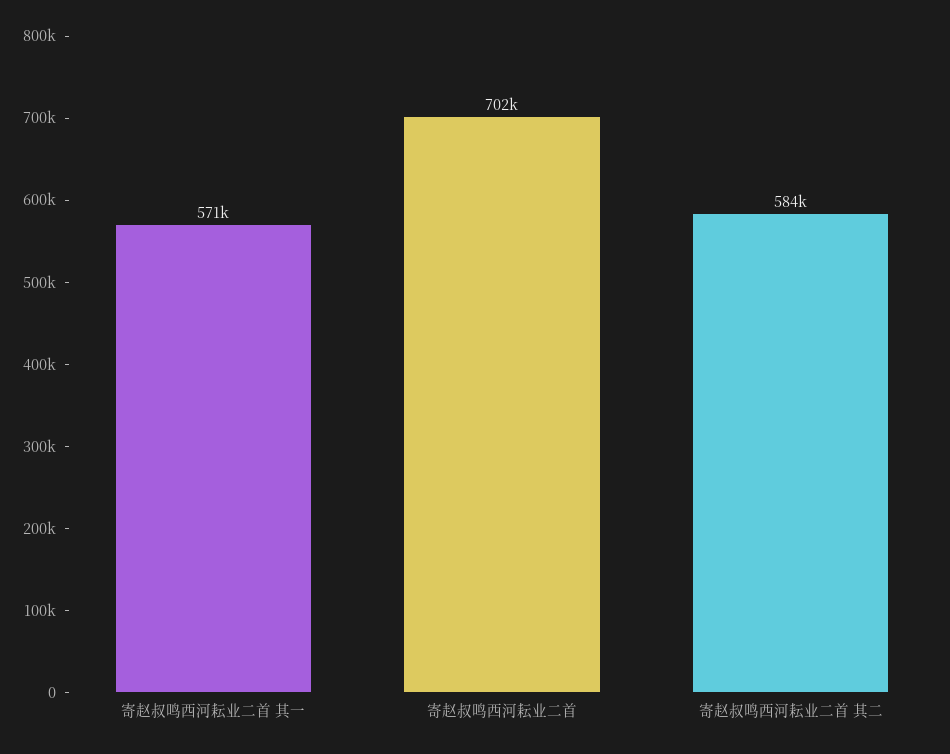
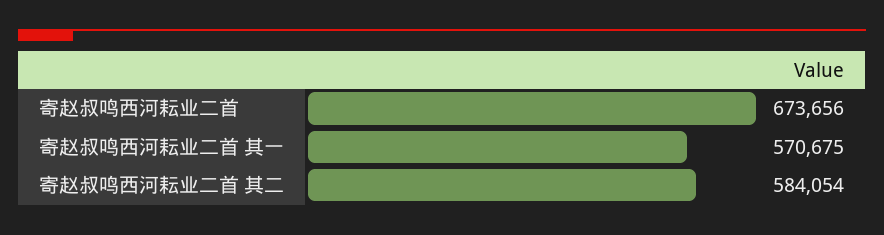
  {
    "寄赵叔鸣西河耘业二首 其一": 570675,
-   "寄赵叔鸣西河耘业二首": 702000,
+   "寄赵叔鸣西河耘业二首": 673656,
    "寄赵叔鸣西河耘业二首 其二": 584054
  }

